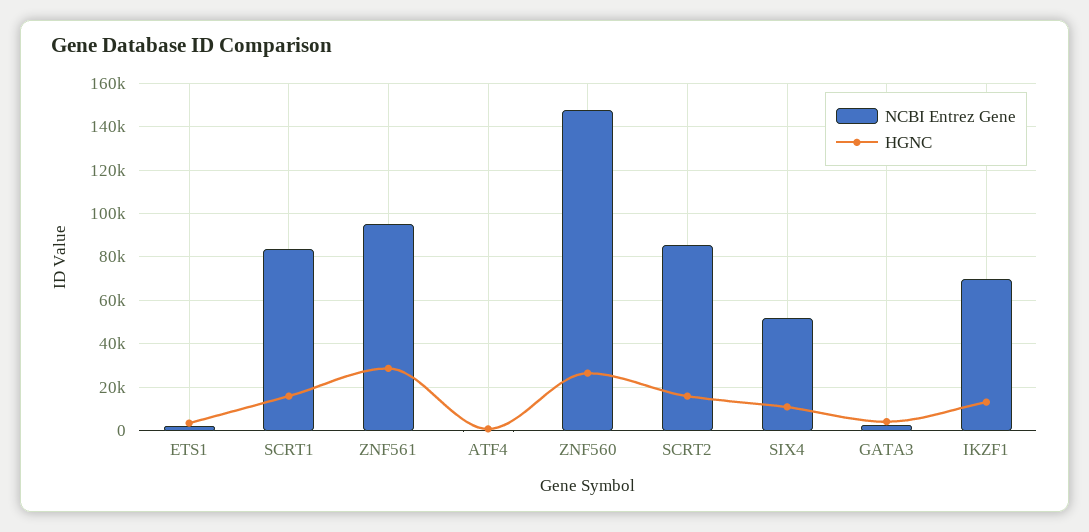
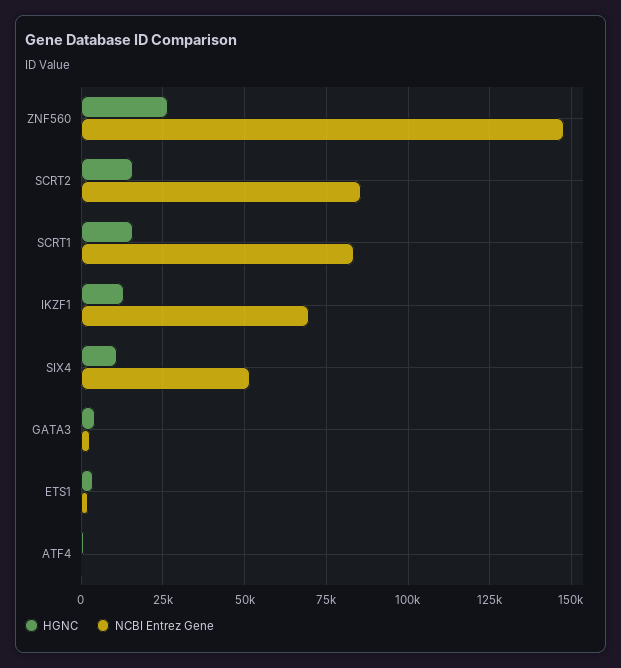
  {
    "NCBI Entrez Gene": {
      "ETS1": 2500,
      "SCRT1": 82500,
-     "ZNF561": 95000,
      "ATF4": 0,
      "ZNF560": 147500,
      "SCRT2": 85000,
      "SIX4": 52500,
      "GATA3": 2500,
      "IKZF1": 70000
    },
    "HGNC": {
      "ETS1": 2500,
      "SCRT1": 15000,
-     "ZNF561": 30000,
      "ATF4": 0,
      "ZNF560": 27500,
      "SCRT2": 15000,
      "SIX4": 10000,
      "GATA3": 5000,
      "IKZF1": 12500
    }
  }

